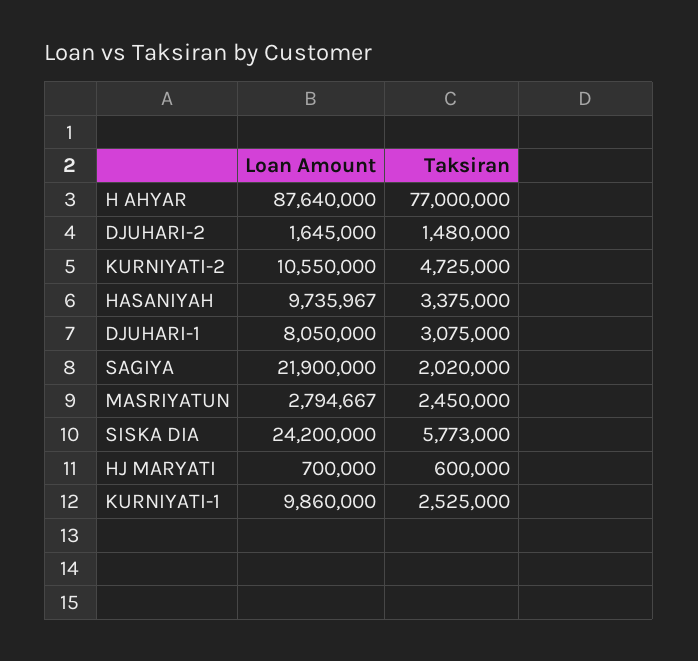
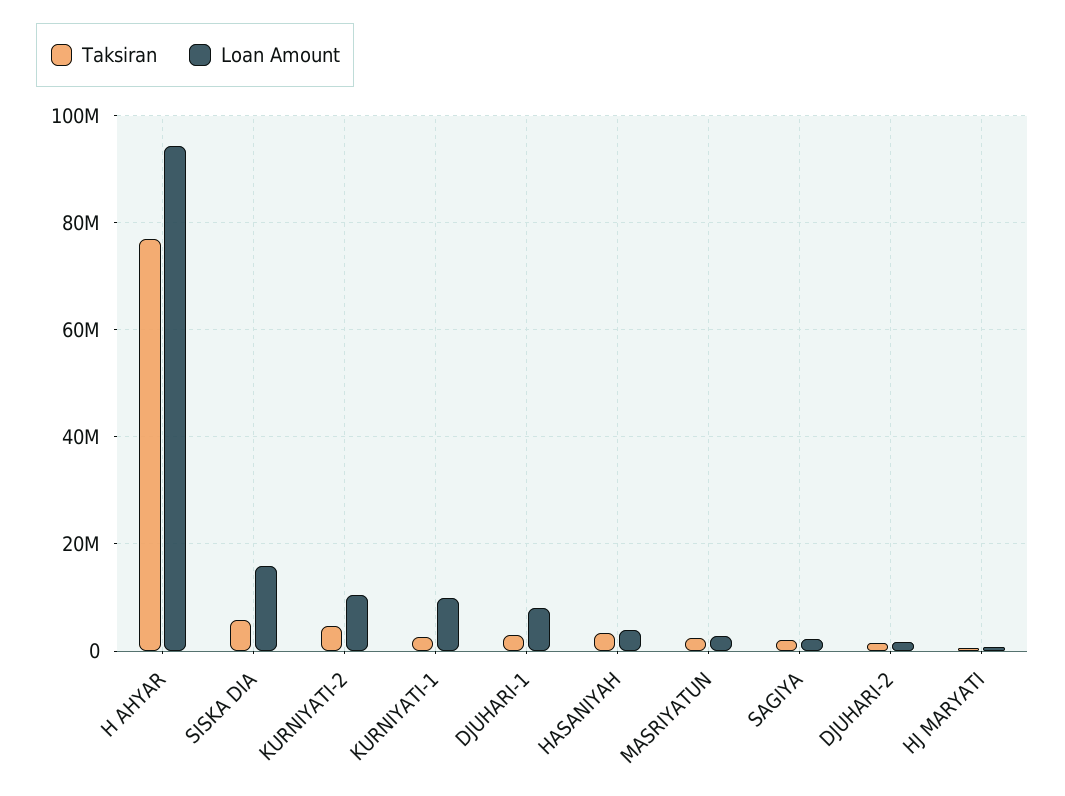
  {
    "Loan Amount": {
-     "H AHYAR": 87640000,
+     "H AHYAR": 94000000,
      "DJUHARI-2": 1645000,
      "KURNIYATI-2": 10550000,
-     "HASANIYAH": 9735967,
+     "HASANIYAH": 4000000,
      "DJUHARI-1": 8050000,
-     "SAGIYA": 21900000,
+     "SAGIYA": 2000000,
      "MASRIYATUN": 2794667,
-     "SISKA DIA": 24200000,
+     "SISKA DIA": 16000000,
      "HJ MARYATI": 700000,
      "KURNIYATI-1": 9860000
    },
    "Taksiran": {
      "H AHYAR": 77000000,
      "DJUHARI-2": 1480000,
      "KURNIYATI-2": 4725000,
      "HASANIYAH": 3375000,
      "DJUHARI-1": 3075000,
      "SAGIYA": 2020000,
      "MASRIYATUN": 2450000,
      "SISKA DIA": 5773000,
      "HJ MARYATI": 600000,
      "KURNIYATI-1": 2525000
    }
  }

